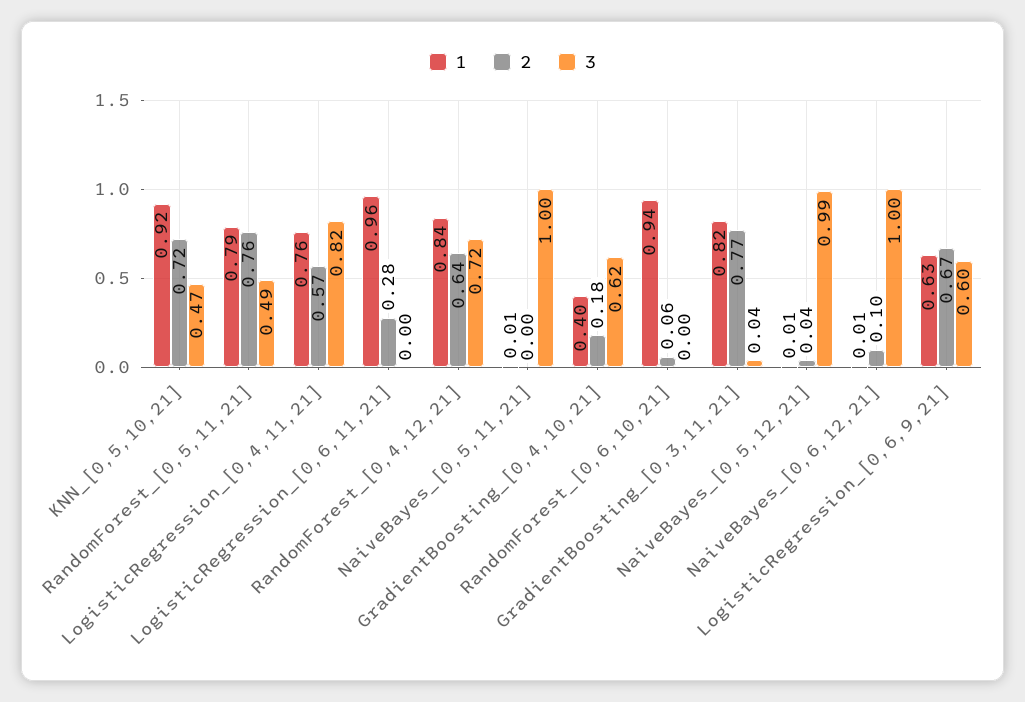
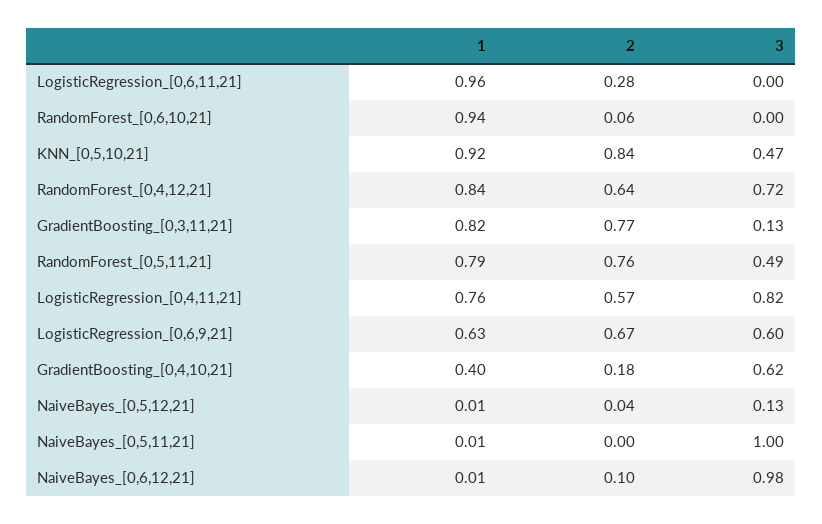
  {
    "1": {
      "KNN_[0,5,10,21]": 0.92,
      "RandomForest_[0,5,11,21]": 0.79,
      "LogisticRegression_[0,4,11,21]": 0.76,
      "LogisticRegression_[0,6,11,21]": 0.96,
      "RandomForest_[0,4,12,21]": 0.84,
      "NaiveBayes_[0,5,11,21]": 0.01,
      "GradientBoosting_[0,4,10,21]": 0.4,
      "RandomForest_[0,6,10,21]": 0.94,
      "GradientBoosting_[0,3,11,21]": 0.82,
      "NaiveBayes_[0,5,12,21]": 0.01,
      "NaiveBayes_[0,6,12,21]": 0.01,
      "LogisticRegression_[0,6,9,21]": 0.63
    },
    "2": {
-     "KNN_[0,5,10,21]": 0.72,
+     "KNN_[0,5,10,21]": 0.84,
      "RandomForest_[0,5,11,21]": 0.76,
      "LogisticRegression_[0,4,11,21]": 0.57,
      "LogisticRegression_[0,6,11,21]": 0.28,
      "RandomForest_[0,4,12,21]": 0.64,
      "NaiveBayes_[0,5,11,21]": 0,
      "GradientBoosting_[0,4,10,21]": 0.18,
      "RandomForest_[0,6,10,21]": 0.06,
      "GradientBoosting_[0,3,11,21]": 0.77,
      "NaiveBayes_[0,5,12,21]": 0.04,
      "NaiveBayes_[0,6,12,21]": 0.1,
      "LogisticRegression_[0,6,9,21]": 0.67
    },
    "3": {
      "KNN_[0,5,10,21]": 0.47,
      "RandomForest_[0,5,11,21]": 0.49,
      "LogisticRegression_[0,4,11,21]": 0.82,
      "LogisticRegression_[0,6,11,21]": 0,
      "RandomForest_[0,4,12,21]": 0.72,
      "NaiveBayes_[0,5,11,21]": 1,
      "GradientBoosting_[0,4,10,21]": 0.62,
      "RandomForest_[0,6,10,21]": 0,
-     "GradientBoosting_[0,3,11,21]": 0.04,
+     "GradientBoosting_[0,3,11,21]": 0.13,
-     "NaiveBayes_[0,5,12,21]": 0.99,
+     "NaiveBayes_[0,5,12,21]": 0.13,
-     "NaiveBayes_[0,6,12,21]": 1,
+     "NaiveBayes_[0,6,12,21]": 0.98,
      "LogisticRegression_[0,6,9,21]": 0.6
    }
  }

